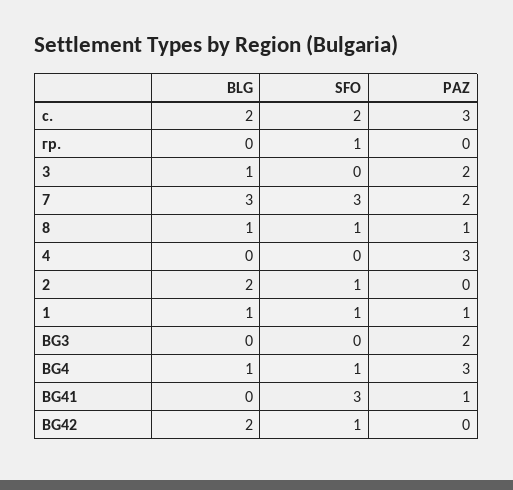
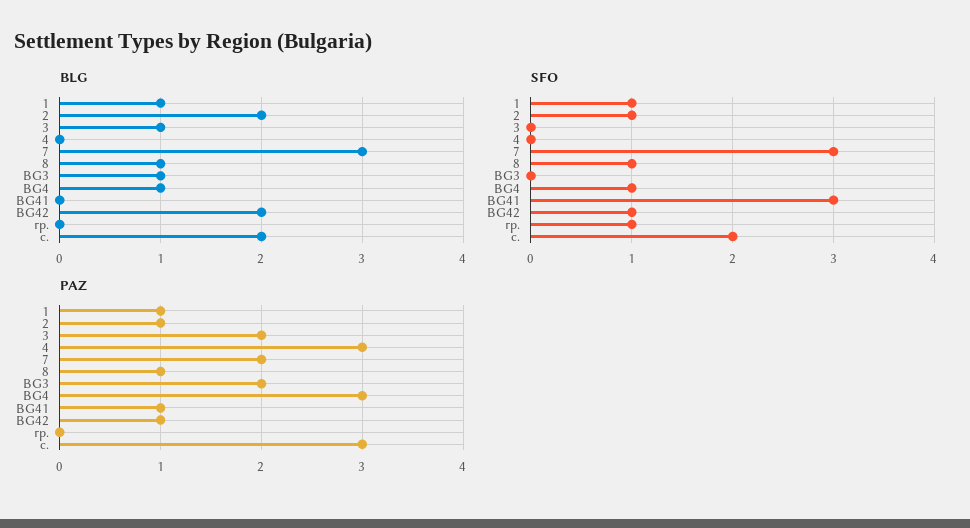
  {
    "BLG": {
      "с.": 2,
      "гр.": 0,
      "3": 1,
      "7": 3,
      "8": 1,
      "4": 0,
      "2": 2,
      "1": 1,
-     "BG3": 0,
+     "BG3": 1,
      "BG4": 1,
      "BG41": 0,
      "BG42": 2
    },
    "SFO": {
      "с.": 2,
      "гр.": 1,
      "3": 0,
      "7": 3,
      "8": 1,
      "4": 0,
      "2": 1,
      "1": 1,
      "BG3": 0,
      "BG4": 1,
      "BG41": 3,
      "BG42": 1
    },
    "PAZ": {
      "с.": 3,
      "гр.": 0,
      "3": 2,
      "7": 2,
      "8": 1,
      "4": 3,
-     "2": 0,
+     "2": 1,
      "1": 1,
      "BG3": 2,
      "BG4": 3,
      "BG41": 1,
-     "BG42": 0
+     "BG42": 1
    }
  }

